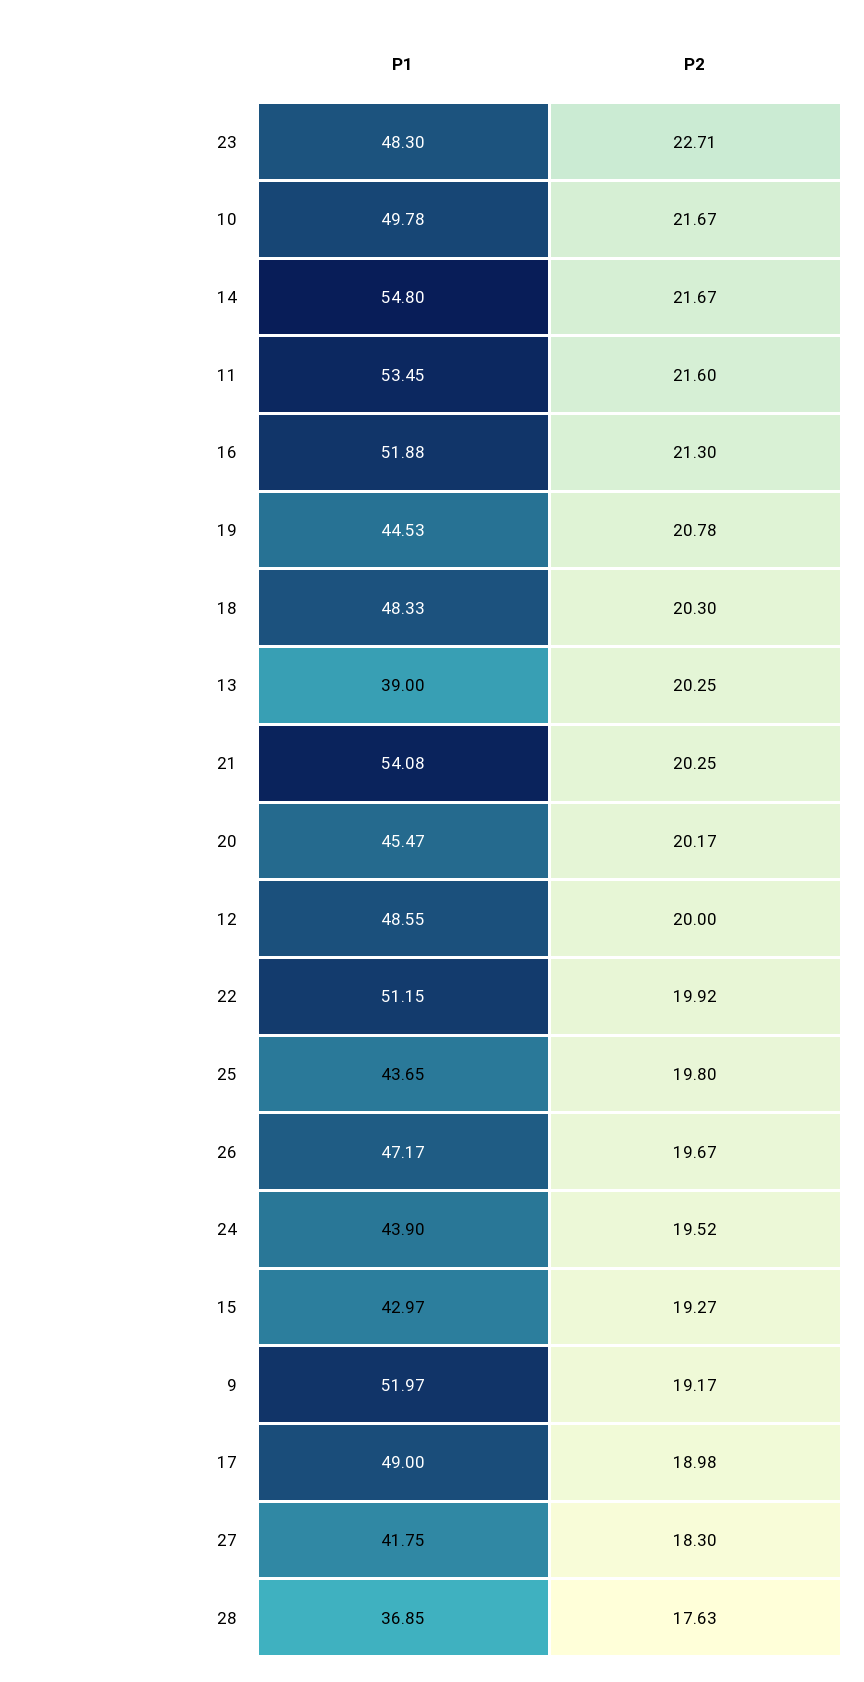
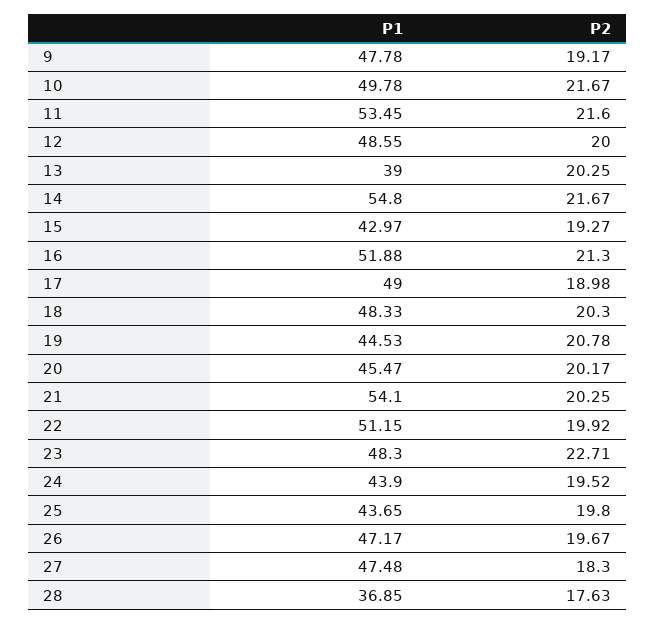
  {
    "P1": {
      "23": 48.3,
      "10": 49.78,
      "14": 54.8,
      "11": 53.45,
      "16": 51.88,
      "19": 44.53,
      "18": 48.33,
      "13": 39,
-     "21": 54.08,
+     "21": 54.1,
      "20": 45.47,
      "12": 48.55,
      "22": 51.15,
      "25": 43.65,
      "26": 47.17,
      "24": 43.9,
      "15": 42.97,
-     "9": 51.97,
+     "9": 47.78,
      "17": 49,
-     "27": 41.75,
+     "27": 47.48,
      "28": 36.85
    },
    "P2": {
      "23": 22.71,
      "10": 21.67,
      "14": 21.67,
      "11": 21.6,
      "16": 21.3,
      "19": 20.78,
      "18": 20.3,
      "13": 20.25,
      "21": 20.25,
      "20": 20.17,
      "12": 20,
      "22": 19.92,
      "25": 19.8,
      "26": 19.67,
      "24": 19.52,
      "15": 19.27,
      "9": 19.17,
      "17": 18.98,
      "27": 18.3,
      "28": 17.63
    }
  }

